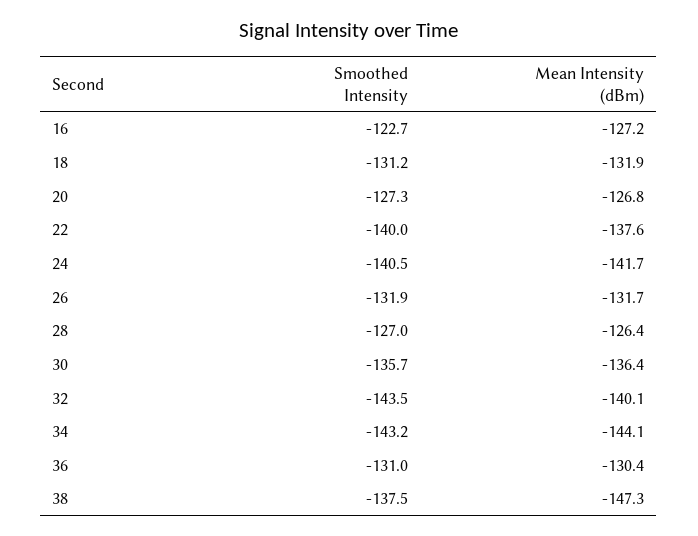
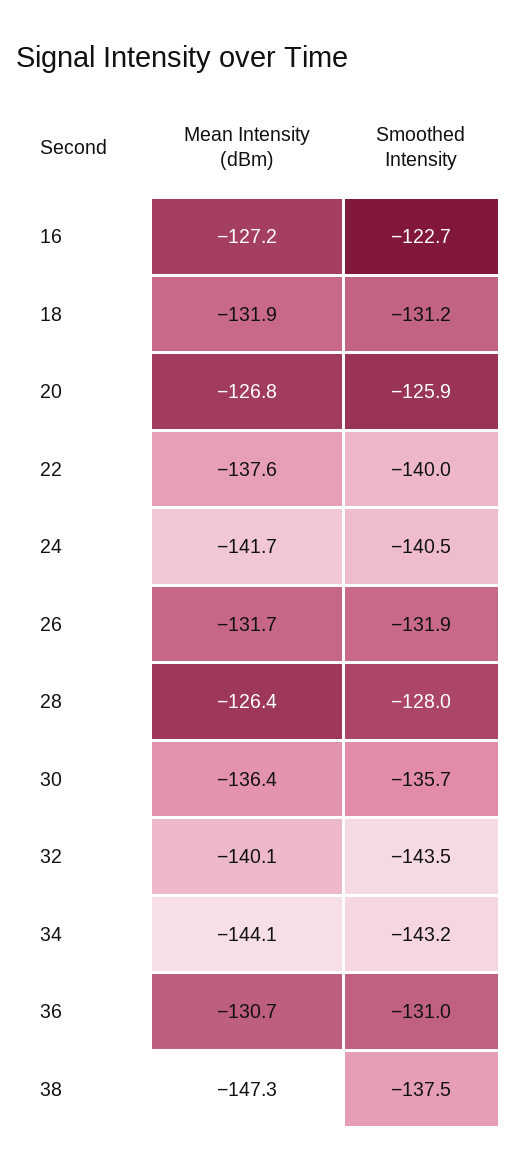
  {
    "Smoothed Intensity": {
      "16": -122.7,
      "18": -131.2,
-     "20": -127.3,
+     "20": -125.9,
      "22": -140,
      "24": -140.5,
      "26": -131.9,
-     "28": -127,
+     "28": -128,
      "30": -135.7,
      "32": -143.5,
      "34": -143.2,
      "36": -131,
      "38": -137.5
    },
    "Mean Intensity (dBm)": {
      "16": -127.2,
      "18": -131.9,
      "20": -126.8,
      "22": -137.6,
      "24": -141.7,
      "26": -131.7,
      "28": -126.4,
      "30": -136.4,
      "32": -140.1,
      "34": -144.1,
-     "36": -130.4,
+     "36": -130.7,
      "38": -147.3
    }
  }

